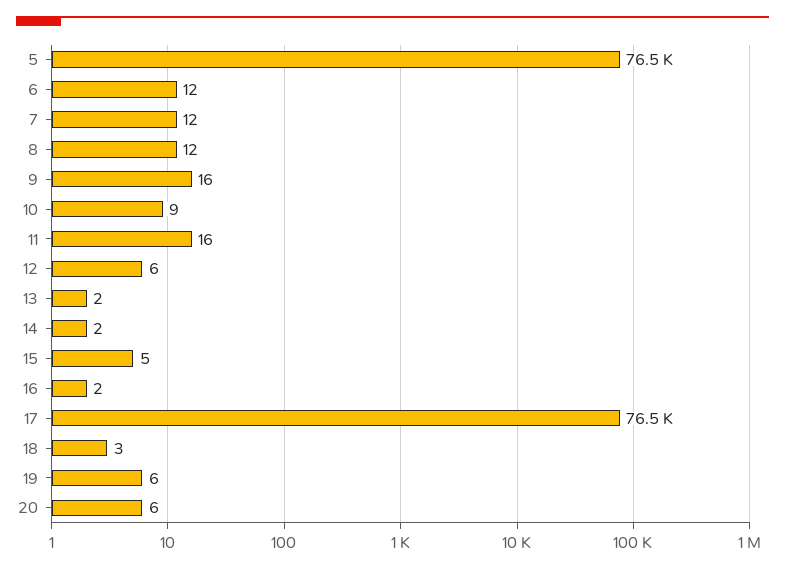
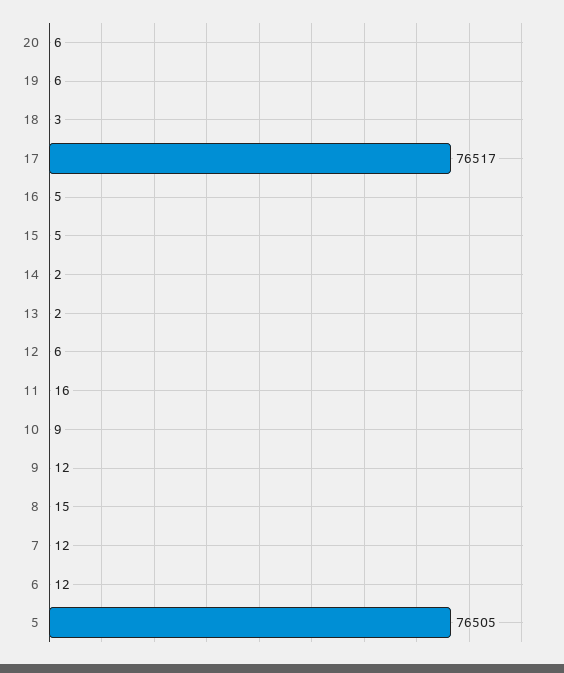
  {
    "5": 76505,
    "6": 12,
    "7": 12,
-   "8": 12,
+   "8": 15,
-   "9": 16,
+   "9": 12,
    "10": 9,
    "11": 16,
    "12": 6,
    "13": 2,
    "14": 2,
    "15": 5,
-   "16": 2,
+   "16": 5,
    "17": 76517,
    "18": 3,
    "19": 6,
    "20": 6
  }

